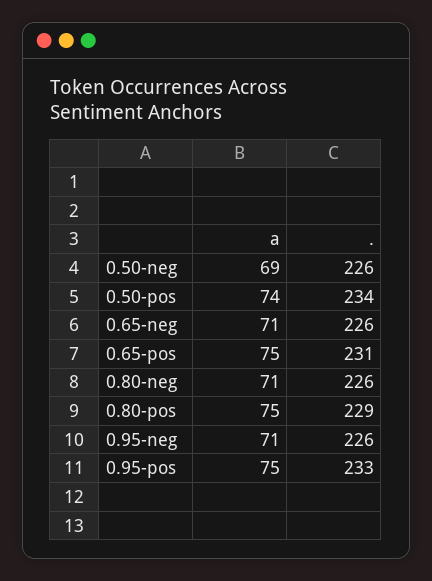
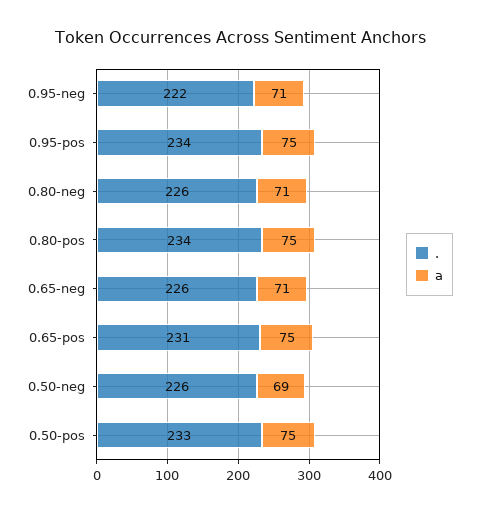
  {
    "a": {
      "0.50-neg": 69,
-     "0.50-pos": 74,
+     "0.50-pos": 75,
      "0.65-neg": 71,
      "0.65-pos": 75,
      "0.80-neg": 71,
      "0.80-pos": 75,
      "0.95-neg": 71,
      "0.95-pos": 75
    },
    ".": {
      "0.50-neg": 226,
-     "0.50-pos": 234,
+     "0.50-pos": 233,
      "0.65-neg": 226,
      "0.65-pos": 231,
      "0.80-neg": 226,
-     "0.80-pos": 229,
+     "0.80-pos": 234,
-     "0.95-neg": 226,
+     "0.95-neg": 222,
-     "0.95-pos": 233
+     "0.95-pos": 234
    }
  }

